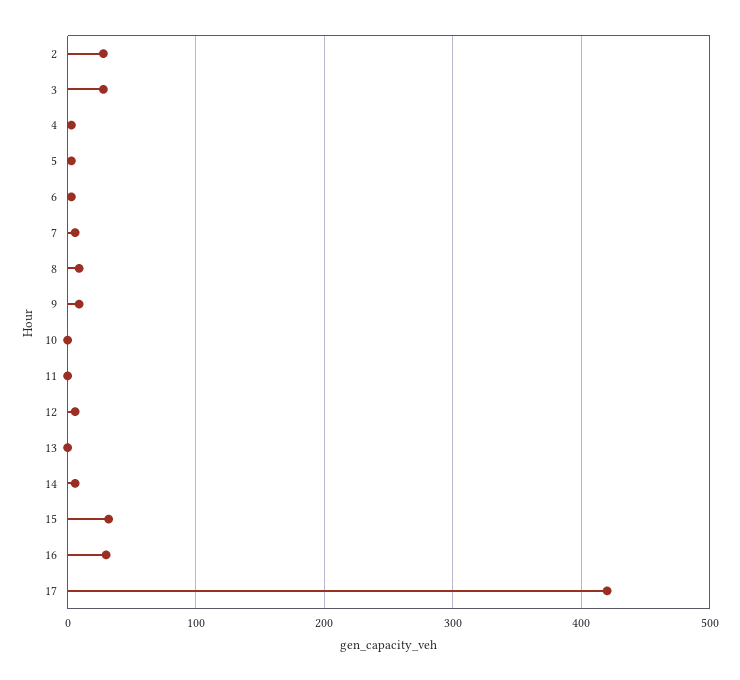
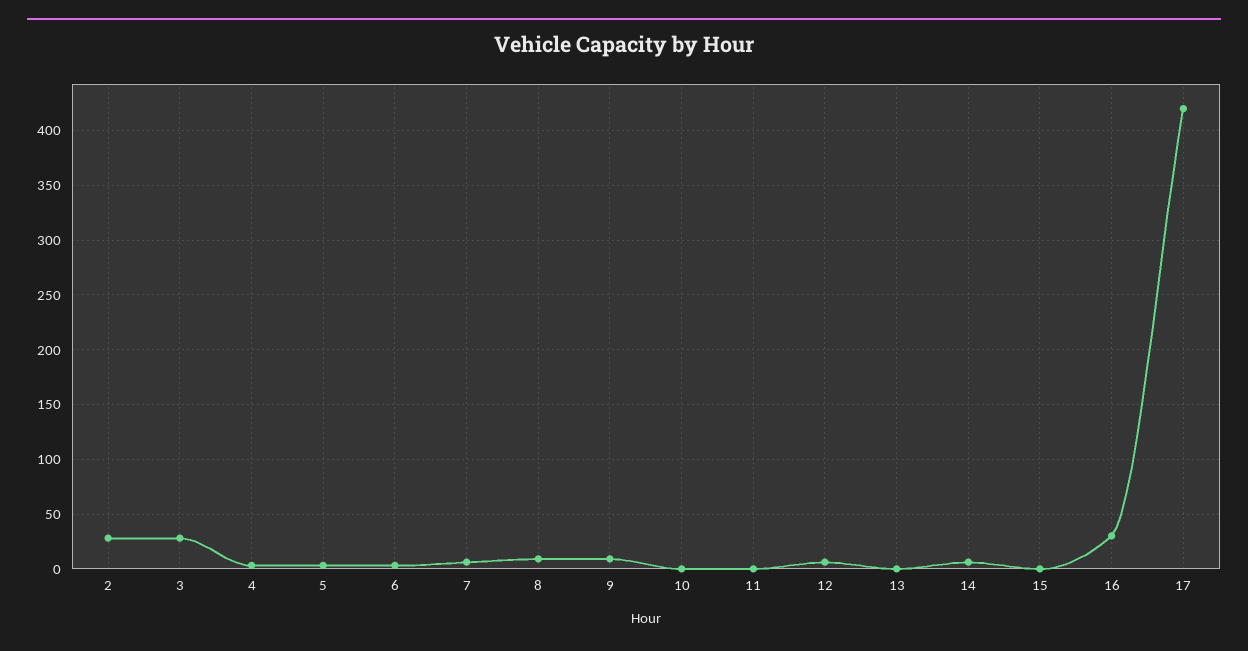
  {
    "2": 30,
    "3": 30,
    "4": 0,
    "5": 0,
    "6": 0,
    "7": 10,
    "8": 10,
    "9": 10,
    "10": 0,
    "11": 0,
    "12": 10,
    "13": 0,
    "14": 10,
-   "15": 30,
+   "15": 0,
    "16": 30,
    "17": 420
  }

